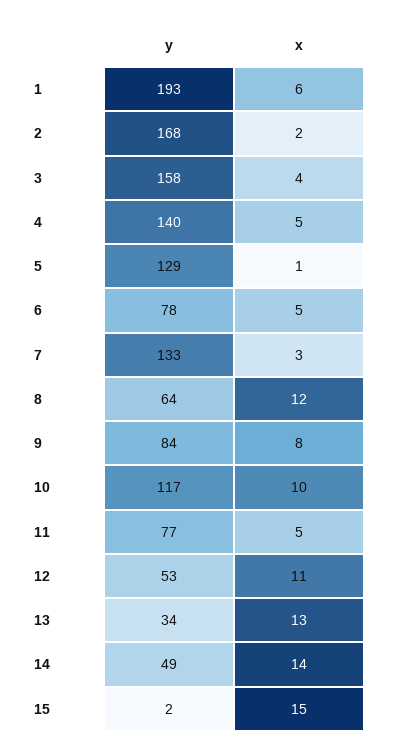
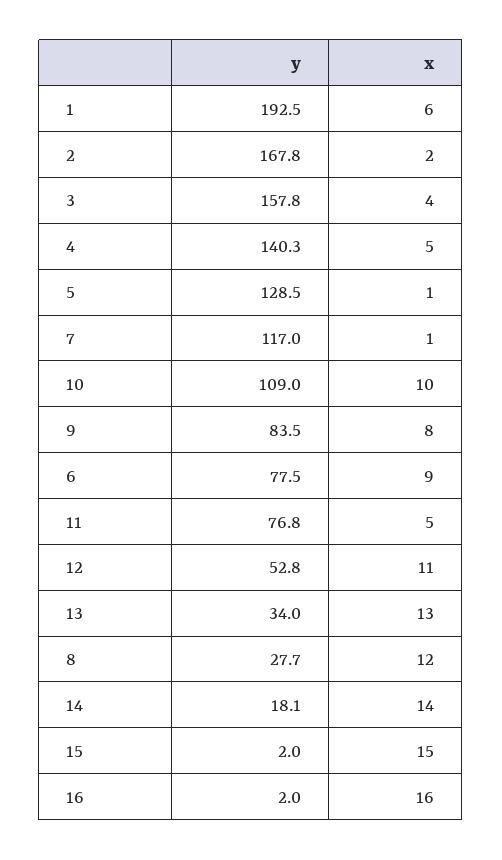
  {
    "y": {
      "1": 192.5,
      "2": 167.8,
      "3": 157.8,
      "4": 140.3,
      "5": 128.5,
      "6": 77.5,
-     "7": 133,
+     "7": 117,
-     "8": 64,
+     "8": 27.7,
      "9": 83.5,
-     "10": 117,
+     "10": 109,
      "11": 76.8,
      "12": 52.8,
      "13": 34,
-     "14": 49,
+     "14": 18.1,
-     "15": 2
+     "15": 2,
+     "16": 2
    },
    "x": {
      "1": 6,
      "2": 2,
      "3": 4,
      "4": 5,
      "5": 1,
-     "6": 5,
+     "6": 9,
-     "7": 3,
+     "7": 1,
      "8": 12,
      "9": 8,
      "10": 10,
      "11": 5,
      "12": 11,
      "13": 13,
      "14": 14,
-     "15": 15
+     "15": 15,
+     "16": 16
    }
  }

